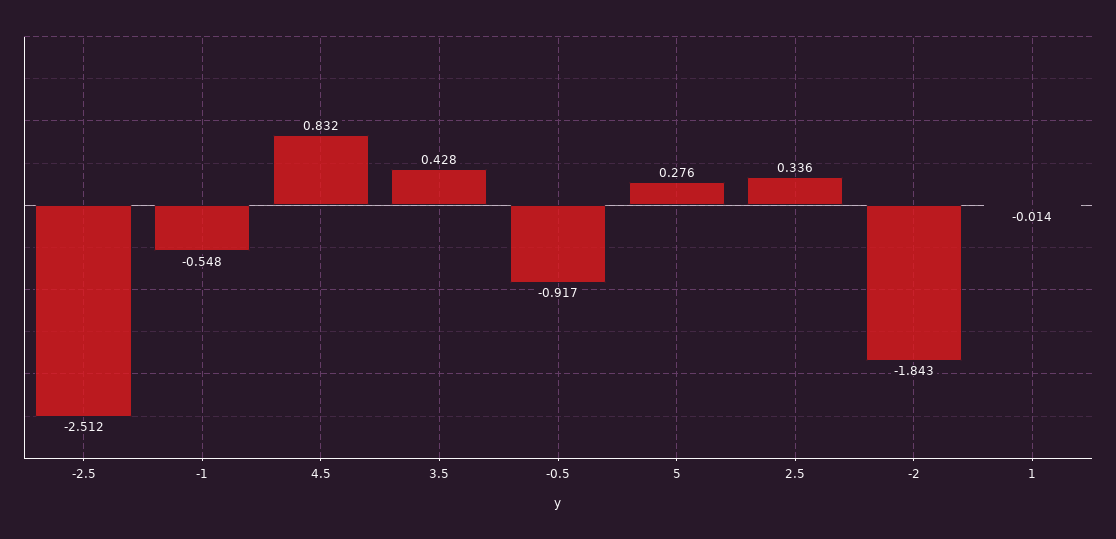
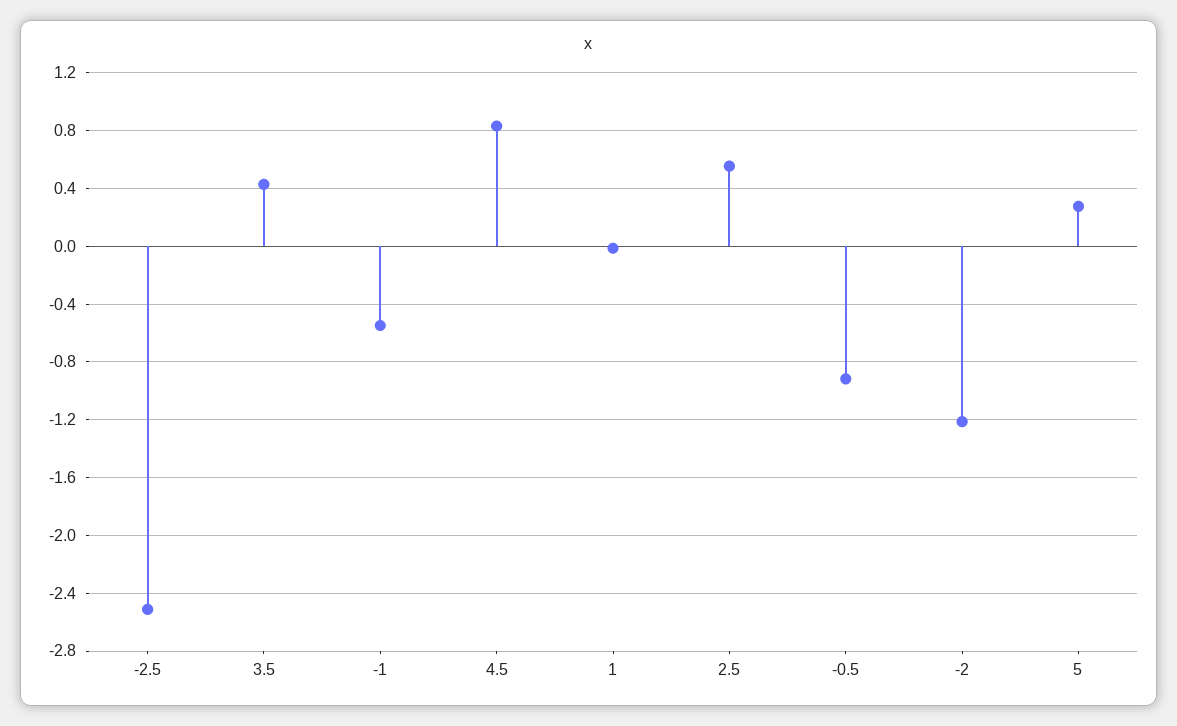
  {
    "-2.5": -2.512,
    "-1": -0.548,
    "4.5": 0.832,
    "3.5": 0.428,
    "-0.5": -0.917,
    "5": 0.276,
-   "2.5": 0.336,
+   "2.5": 0.55,
-   "-2": -1.843,
+   "-2": -1.2,
    "1": -0.014
  }

